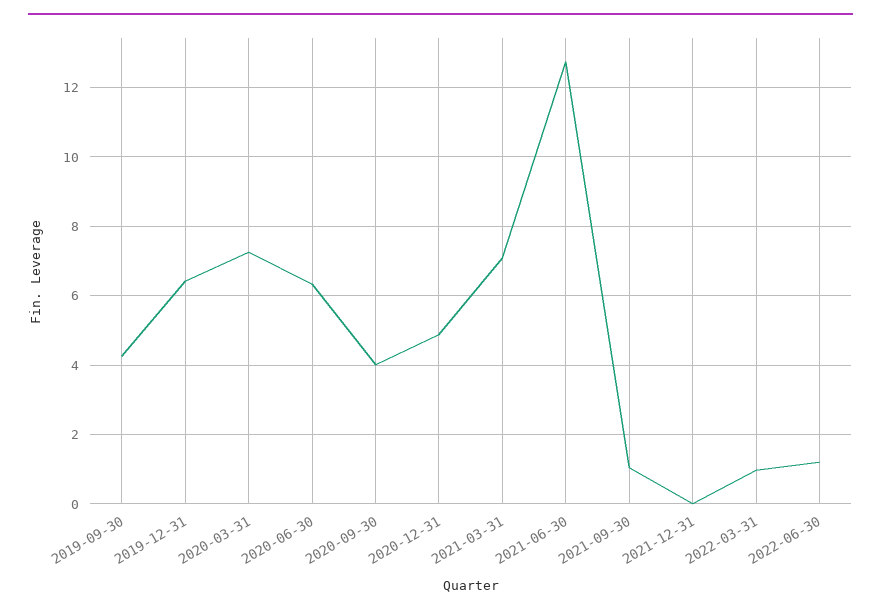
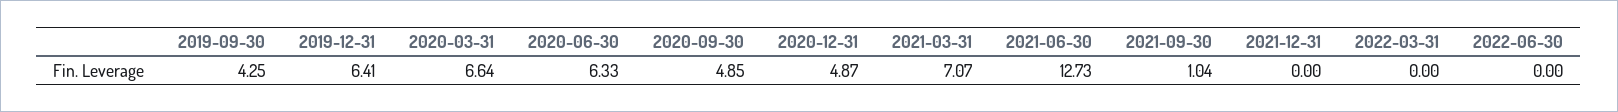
  {
    "2019-09-30": 4.25,
    "2019-12-31": 6.41,
-   "2020-03-31": 7.2,
+   "2020-03-31": 6.64,
    "2020-06-30": 6.33,
-   "2020-09-30": 4,
+   "2020-09-30": 4.85,
    "2020-12-31": 4.87,
    "2021-03-31": 7.07,
    "2021-06-30": 12.73,
    "2021-09-30": 1.04,
    "2021-12-31": 0,
-   "2022-03-31": 1,
+   "2022-03-31": 0,
-   "2022-06-30": 1.2
+   "2022-06-30": 0
  }

